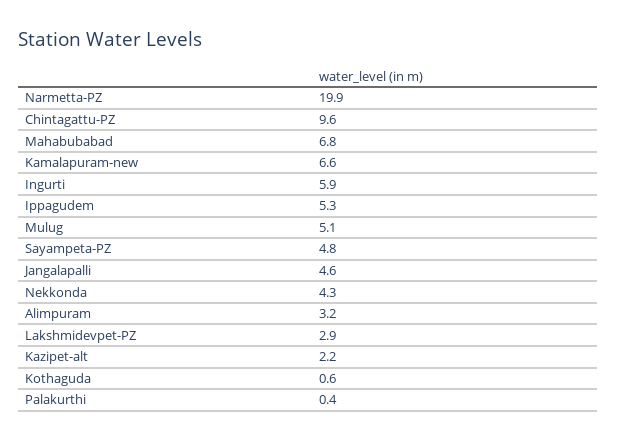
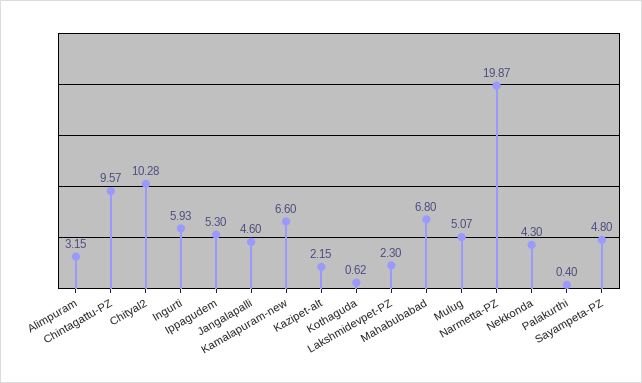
  {
    "Narmetta-PZ": 19.87,
    "Chintagattu-PZ": 9.57,
    "Mahabubabad": 6.8,
    "Kamalapuram-new": 6.6,
    "Ingurti": 5.93,
    "Ippagudem": 5.3,
    "Mulug": 5.07,
    "Sayampeta-PZ": 4.8,
    "Jangalapalli": 4.6,
    "Nekkonda": 4.3,
    "Alimpuram": 3.15,
-   "Lakshmidevpet-PZ": 2.9,
+   "Lakshmidevpet-PZ": 2.3,
    "Kazipet-alt": 2.15,
    "Kothaguda": 0.62,
-   "Palakurthi": 0.4
+   "Palakurthi": 0.4,
+   "Chityal2": 10.28
  }

